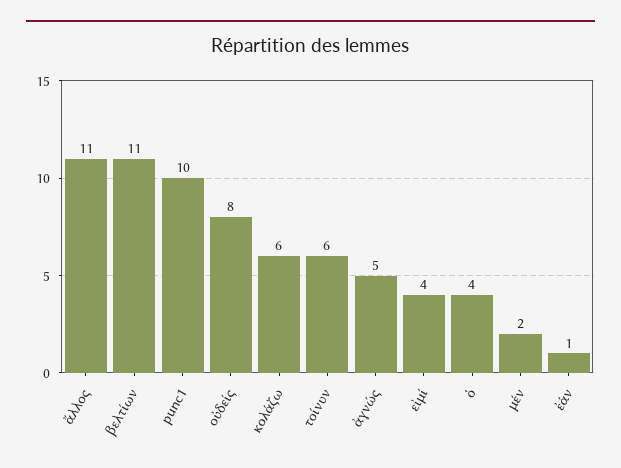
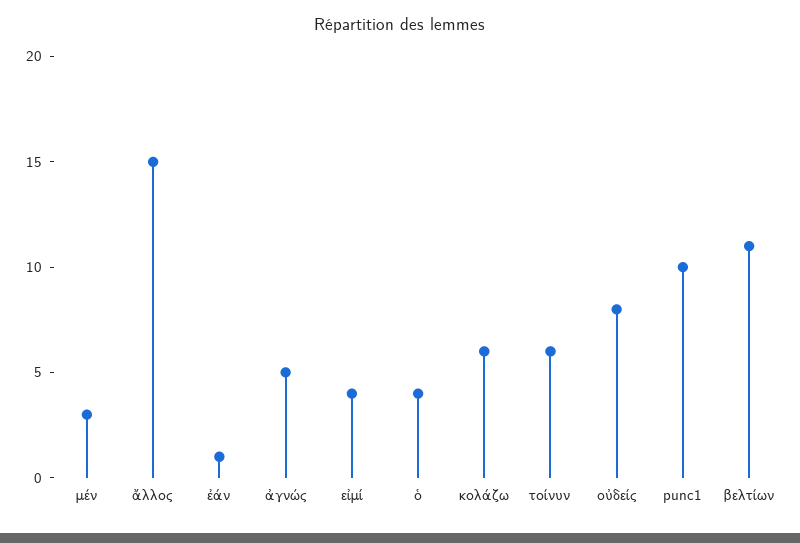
  {
-   "ἄλλος": 11,
+   "ἄλλος": 15,
    "βελτίων": 11,
    "punc1": 10,
    "οὐδείς": 8,
    "κολάζω": 6,
    "τοίνυν": 6,
    "ἀγνώς": 5,
    "εἰμί": 4,
    "ὁ": 4,
-   "μέν": 2,
+   "μέν": 3,
    "ἐάν": 1
  }

